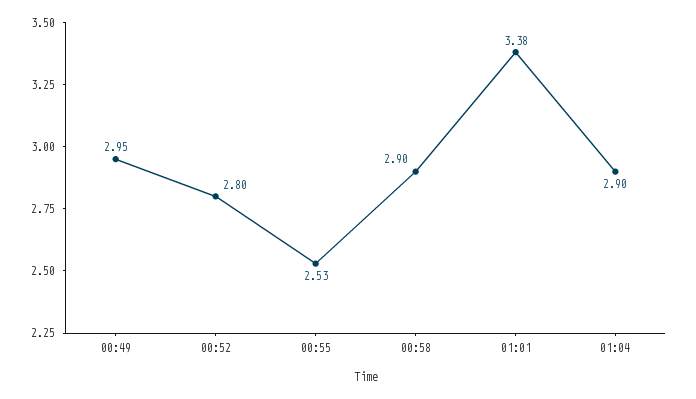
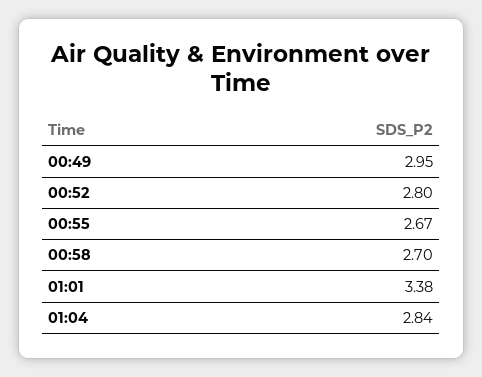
  {
    "00:49": 2.95,
    "00:52": 2.8,
-   "00:55": 2.53,
+   "00:55": 2.67,
-   "00:58": 2.9,
+   "00:58": 2.7,
    "01:01": 3.38,
-   "01:04": 2.9
+   "01:04": 2.84
  }

